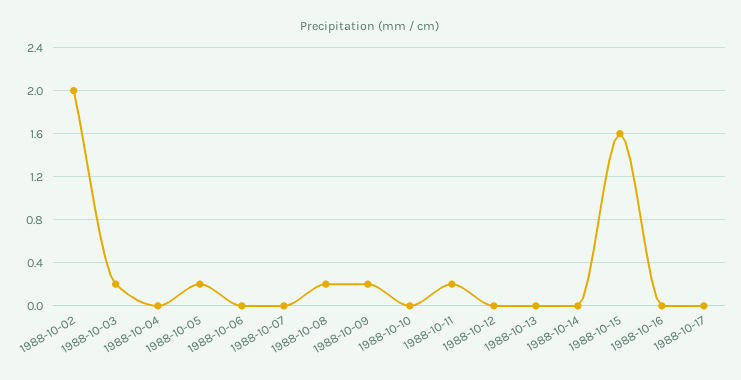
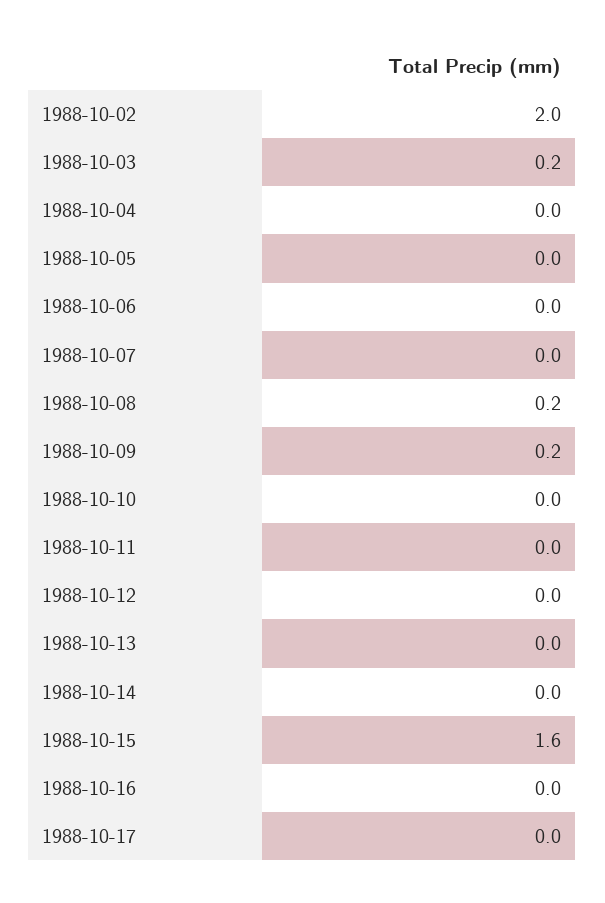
  {
    "1988-10-02": 2,
    "1988-10-03": 0.2,
    "1988-10-04": 0,
-   "1988-10-05": 0.2,
+   "1988-10-05": 0,
    "1988-10-06": 0,
    "1988-10-07": 0,
    "1988-10-08": 0.2,
    "1988-10-09": 0.2,
    "1988-10-10": 0,
-   "1988-10-11": 0.2,
+   "1988-10-11": 0,
    "1988-10-12": 0,
    "1988-10-13": 0,
    "1988-10-14": 0,
    "1988-10-15": 1.6,
    "1988-10-16": 0,
    "1988-10-17": 0
  }

